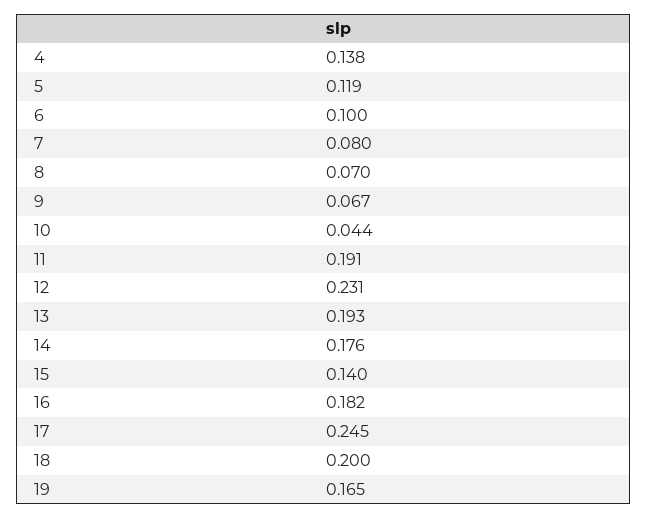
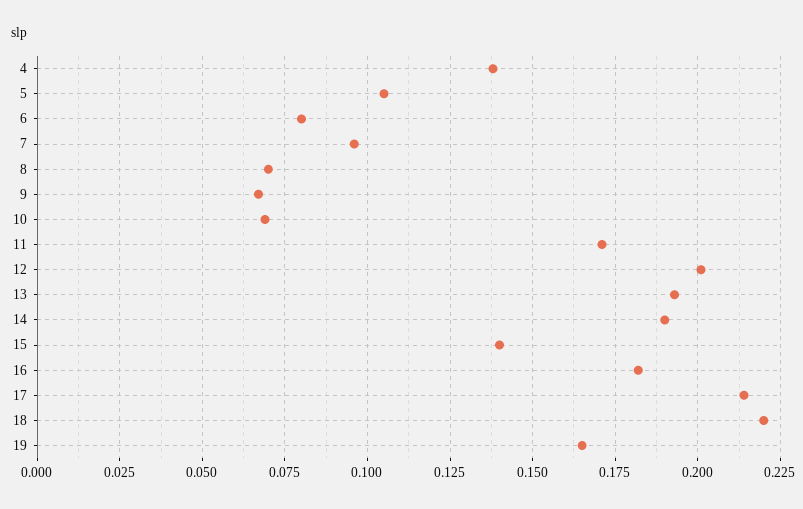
  {
    "4": 0.138,
-   "5": 0.119,
+   "5": 0.105,
-   "6": 0.1,
+   "6": 0.08,
-   "7": 0.08,
+   "7": 0.095,
    "8": 0.07,
    "9": 0.067,
-   "10": 0.044,
+   "10": 0.07,
-   "11": 0.191,
+   "11": 0.17,
-   "12": 0.231,
+   "12": 0.2,
    "13": 0.193,
-   "14": 0.176,
+   "14": 0.19,
    "15": 0.14,
    "16": 0.182,
-   "17": 0.245,
+   "17": 0.215,
-   "18": 0.2,
+   "18": 0.22,
    "19": 0.165
  }

